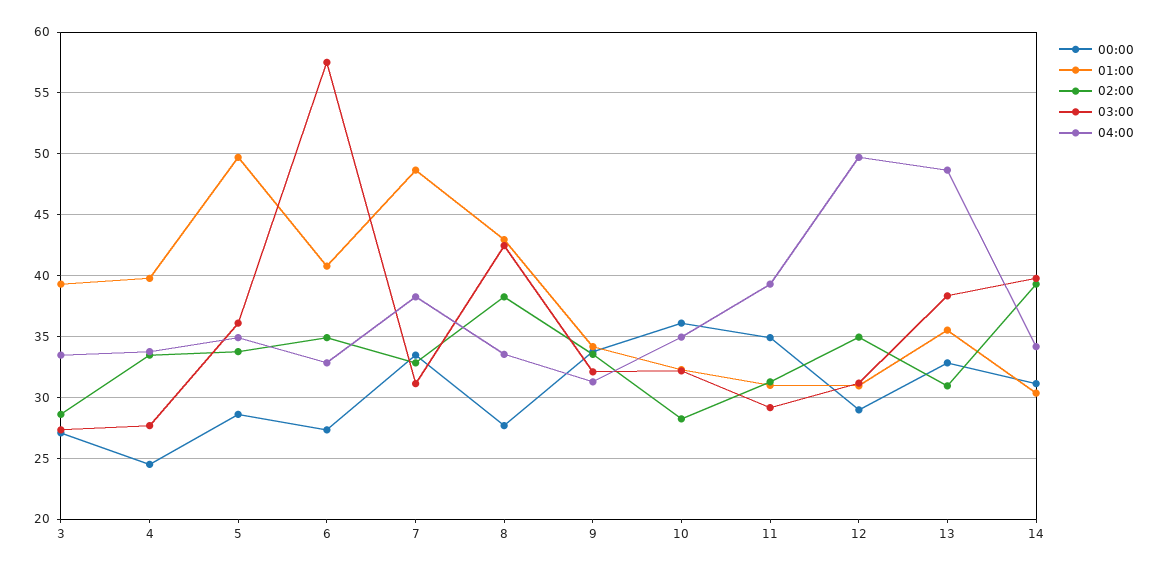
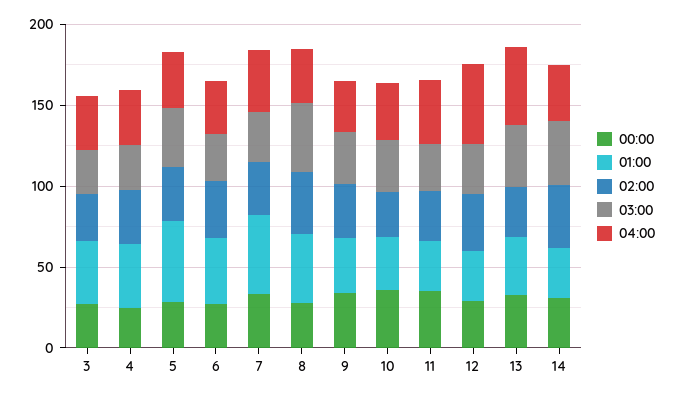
  {
    "00:00": {
      "3": 27,
      "4": 24.5,
      "5": 28.5,
      "6": 27.5,
      "7": 33.5,
      "8": 27.5,
      "9": 34,
      "10": 36,
      "11": 35,
      "12": 29,
      "13": 33,
      "14": 31
    },
    "01:00": {
      "3": 39.5,
      "4": 40,
      "5": 49.5,
      "6": 41,
      "7": 48.5,
      "8": 43,
      "9": 34,
      "10": 32.5,
      "11": 31,
      "12": 31,
      "13": 35.5,
      "14": 30.5
    },
    "02:00": {
      "3": 28.5,
      "4": 33.5,
      "5": 34,
      "6": 35,
      "7": 33,
      "8": 38.5,
      "9": 33.5,
      "10": 28,
      "11": 31.5,
      "12": 35,
      "13": 31,
      "14": 39.5
    },
    "03:00": {
      "3": 27.5,
      "4": 27.5,
      "5": 36,
-     "6": 57.5,
+     "6": 30,
      "7": 31,
      "8": 42.5,
      "9": 32,
      "10": 32,
      "11": 29,
      "12": 31,
      "13": 38.5,
      "14": 40
    },
    "04:00": {
      "3": 33.5,
      "4": 34,
      "5": 35,
      "6": 33,
      "7": 38.5,
      "8": 33.5,
      "9": 31.5,
      "10": 35,
      "11": 39.5,
      "12": 49.5,
      "13": 48.5,
      "14": 34
    }
  }

